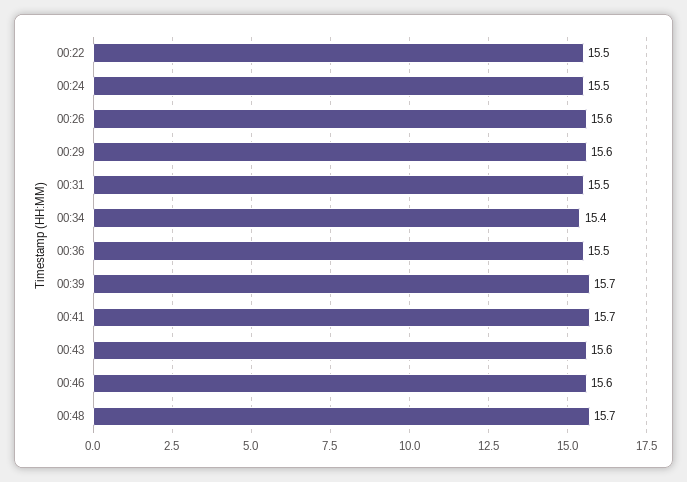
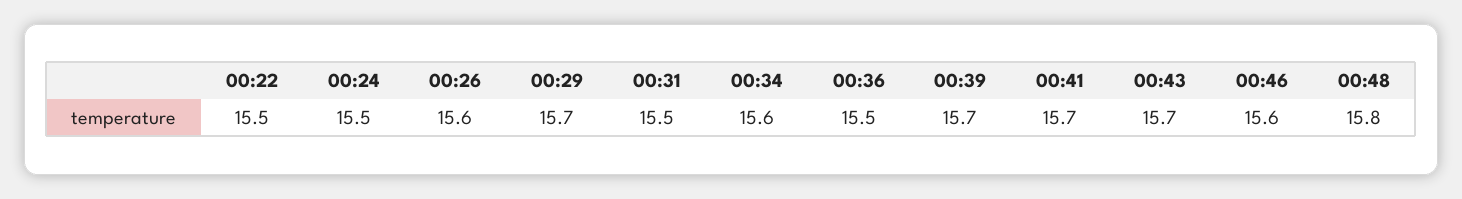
  {
    "00:22": 15.5,
    "00:24": 15.5,
    "00:26": 15.6,
-   "00:29": 15.6,
+   "00:29": 15.7,
    "00:31": 15.5,
-   "00:34": 15.4,
+   "00:34": 15.6,
    "00:36": 15.5,
    "00:39": 15.7,
    "00:41": 15.7,
-   "00:43": 15.6,
+   "00:43": 15.7,
    "00:46": 15.6,
-   "00:48": 15.7
+   "00:48": 15.8
  }

